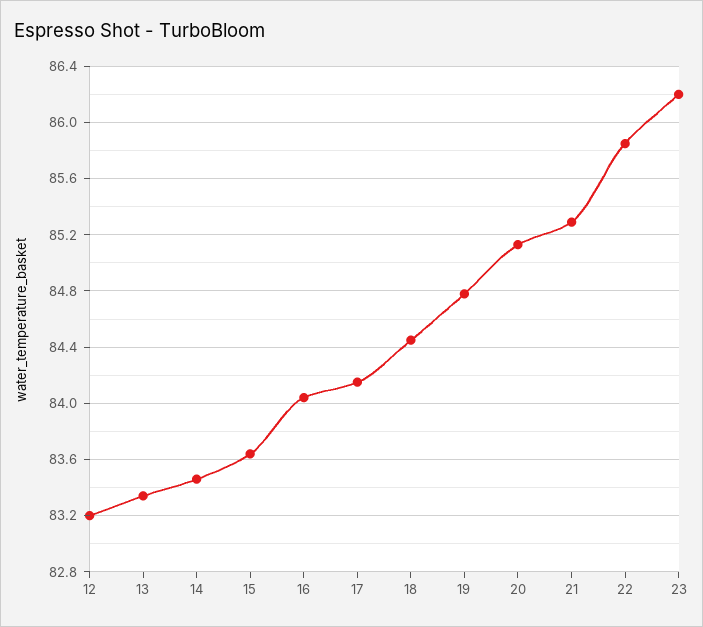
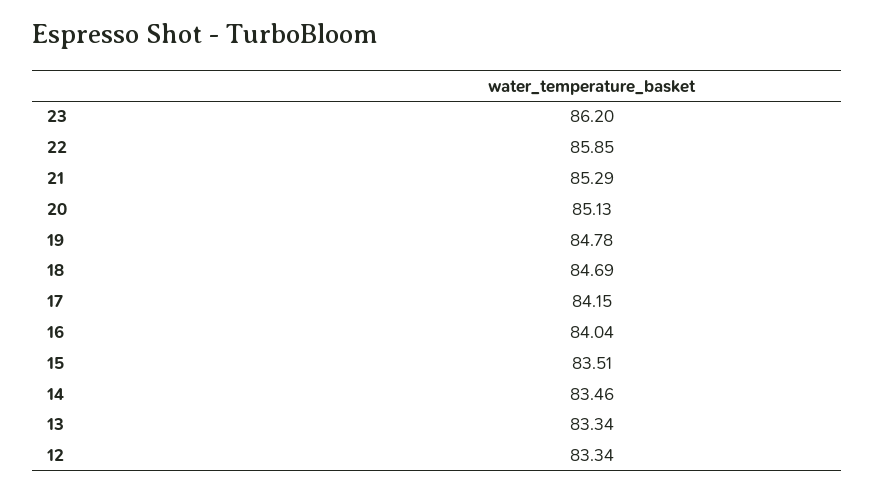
  {
-   "12": 83.2,
+   "12": 83.34,
    "13": 83.34,
    "14": 83.46,
-   "15": 83.65,
+   "15": 83.51,
    "16": 84.04,
    "17": 84.15,
-   "18": 84.45,
+   "18": 84.69,
    "19": 84.78,
    "20": 85.13,
    "21": 85.29,
    "22": 85.85,
    "23": 86.2
  }

